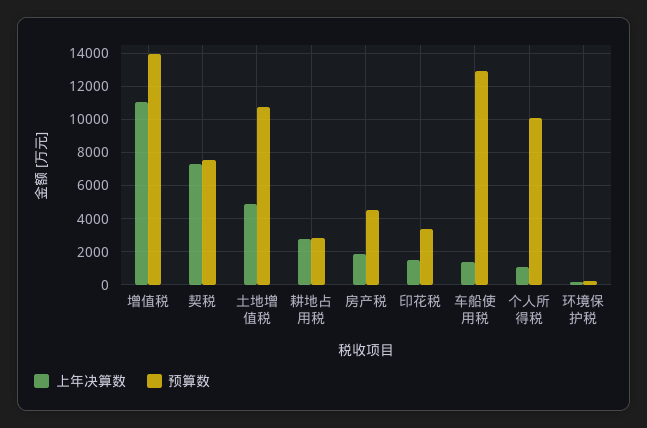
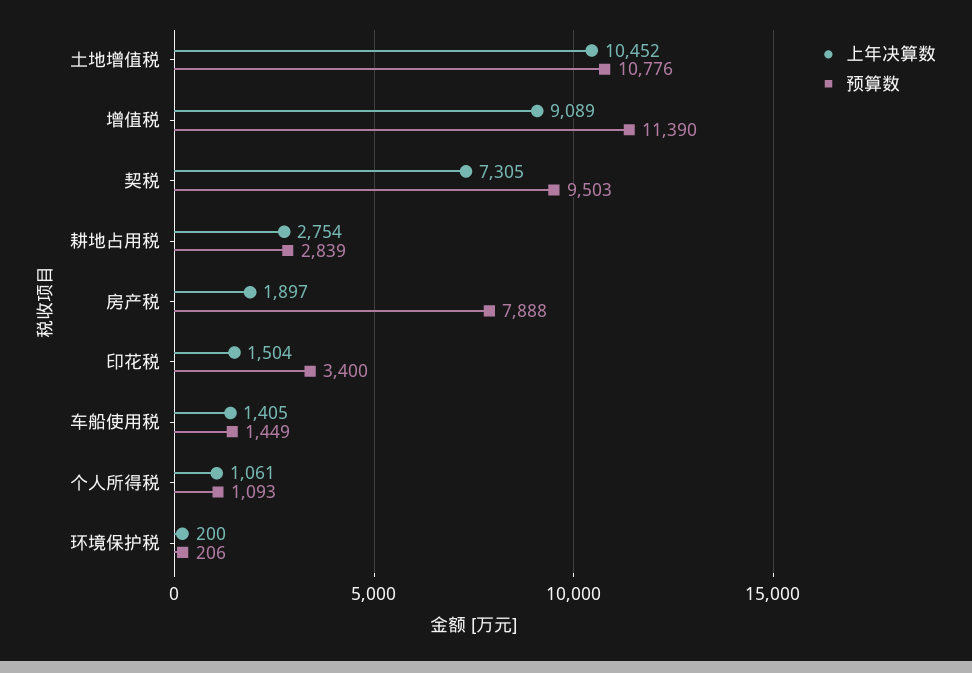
  {
    "上年决算数": {
-     "增值税": 11000,
+     "增值税": 9089,
      "契税": 7305,
-     "土地增值税": 5000,
+     "土地增值税": 10452,
      "耕地占用税": 2754,
      "房产税": 1897,
      "印花税": 1504,
      "车船使用税": 1405,
      "个人所得税": 1061,
      "环境保护税": 200
    },
    "预算数": {
-     "增值税": 14000,
+     "增值税": 11390,
-     "契税": 7500,
+     "契税": 9503,
      "土地增值税": 10776,
      "耕地占用税": 2839,
-     "房产税": 4500,
+     "房产税": 7888,
      "印花税": 3400,
-     "车船使用税": 13000,
+     "车船使用税": 1449,
-     "个人所得税": 10000,
+     "个人所得税": 1093,
      "环境保护税": 206
    }
  }

